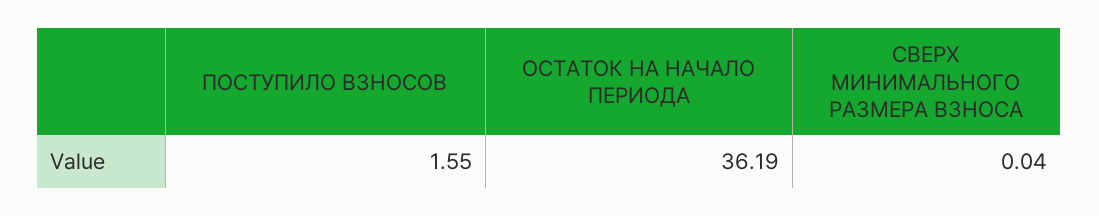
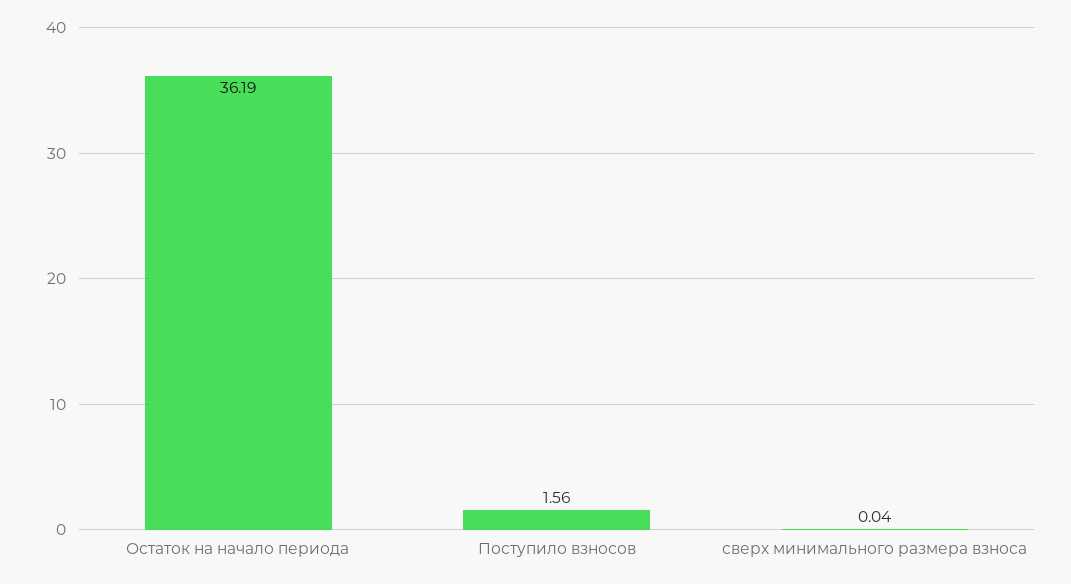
  {
-   "ПОСТУПИЛО ВЗНОСОВ": 1.55,
+   "ПОСТУПИЛО ВЗНОСОВ": 1.56,
    "ОСТАТОК НА НАЧАЛО ПЕРИОДА": 36.19,
    "СВЕРХ МИНИМАЛЬНОГО РАЗМЕРА ВЗНОСА": 0.04
  }

